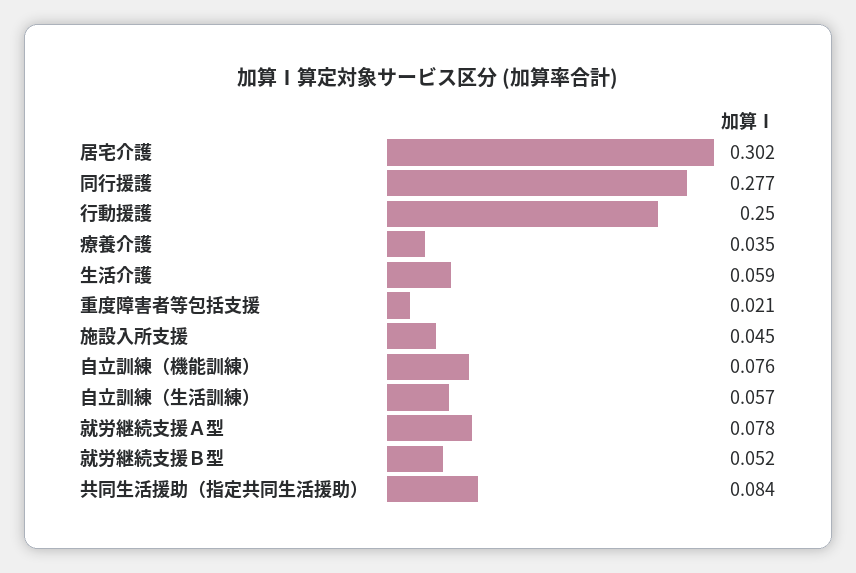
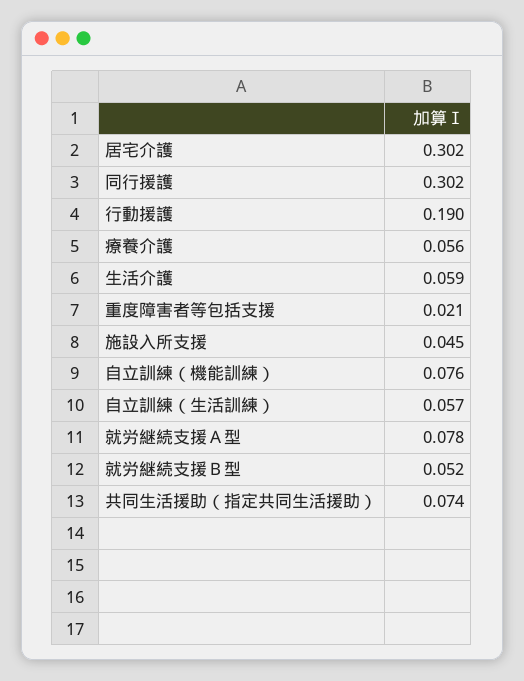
  {
    "居宅介護": 0.302,
-   "同行援護": 0.277,
+   "同行援護": 0.302,
-   "行動援護": 0.25,
+   "行動援護": 0.19,
-   "療養介護": 0.035,
+   "療養介護": 0.056,
    "生活介護": 0.059,
    "重度障害者等包括支援": 0.021,
    "施設入所支援": 0.045,
    "自立訓練（機能訓練）": 0.076,
    "自立訓練（生活訓練）": 0.057,
    "就労継続支援Ａ型": 0.078,
    "就労継続支援Ｂ型": 0.052,
-   "共同生活援助（指定共同生活援助）": 0.084
+   "共同生活援助（指定共同生活援助）": 0.074
  }

